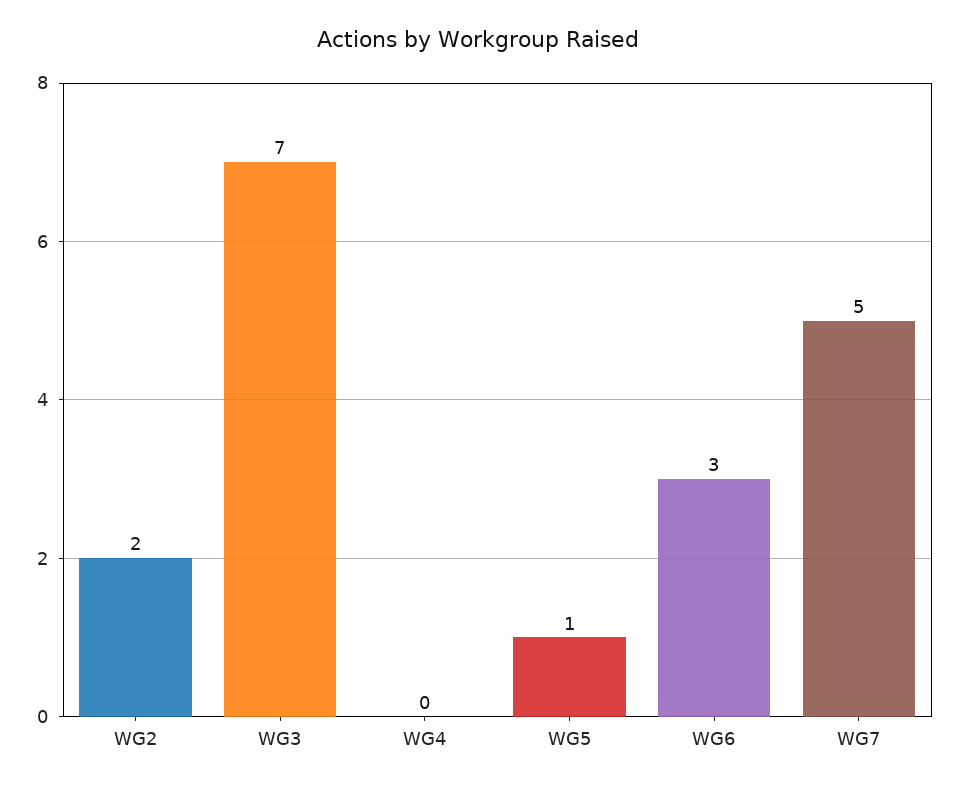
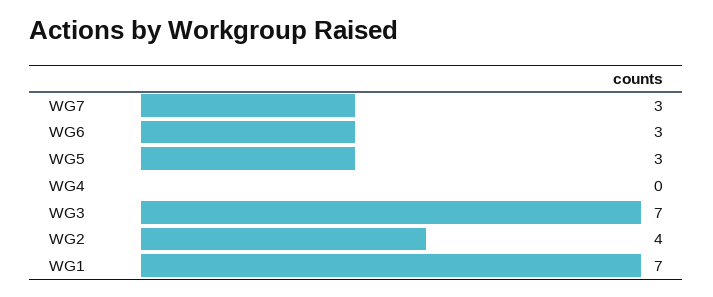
  {
-   "WG2": 2,
+   "WG2": 4,
    "WG3": 7,
    "WG4": 0,
-   "WG5": 1,
+   "WG5": 3,
    "WG6": 3,
-   "WG7": 5
+   "WG7": 3,
+   "WG1": 7
  }

